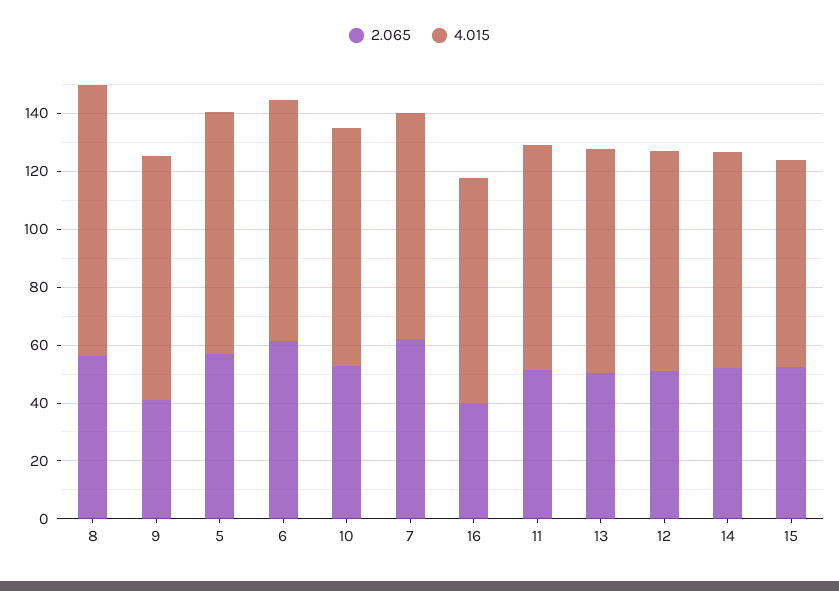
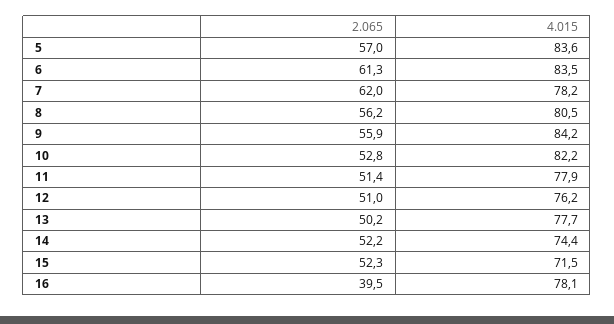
  {
    "2.065": {
      "8": 56.2,
-     "9": 40,
+     "9": 55.9,
      "5": 57,
      "6": 61.3,
      "10": 52.8,
      "7": 62,
      "16": 39.5,
      "11": 51.4,
      "13": 50.2,
      "12": 51,
      "14": 52.2,
      "15": 52.3
    },
    "4.015": {
-     "8": 95,
+     "8": 80.5,
      "9": 84.2,
      "5": 83.6,
      "6": 83.5,
      "10": 82.2,
      "7": 78.2,
      "16": 78.1,
      "11": 77.9,
      "13": 77.7,
      "12": 76.2,
      "14": 74.4,
      "15": 71.5
    }
  }

